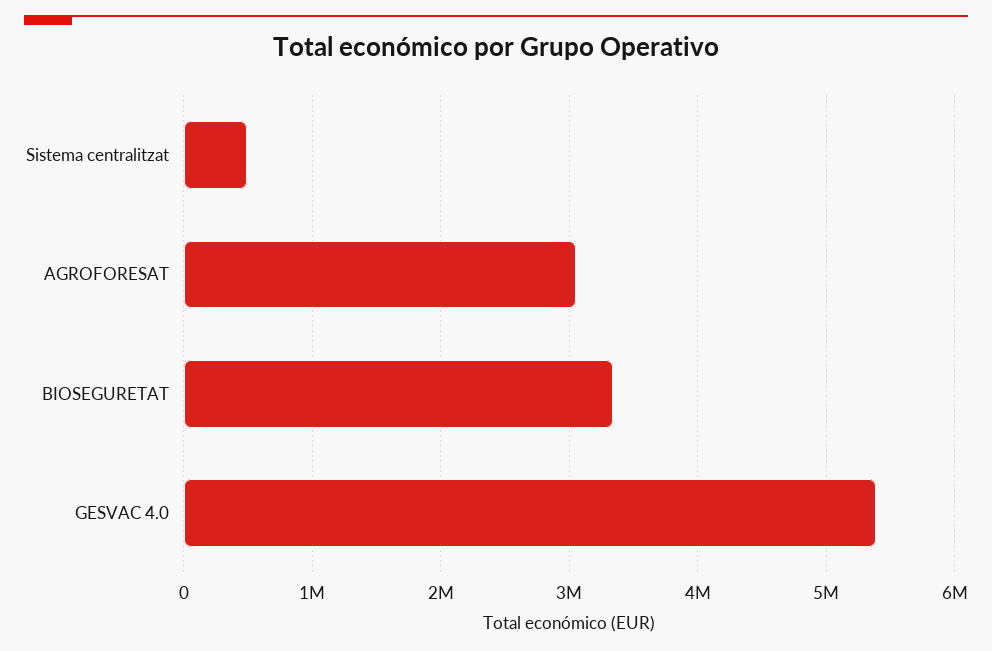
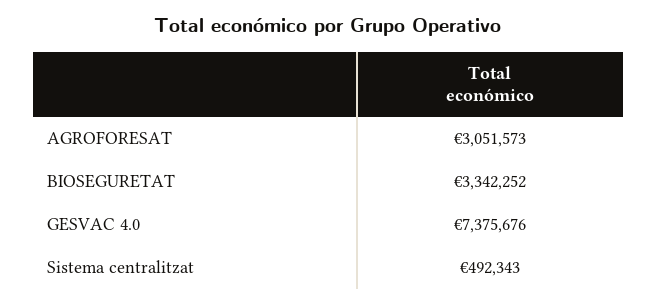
  {
    "Sistema centralitzat": 492343,
    "AGROFORESAT": 3051573,
    "BIOSEGURETAT": 3342252,
-   "GESVAC 4.0": 5400000
+   "GESVAC 4.0": 7375676
  }

